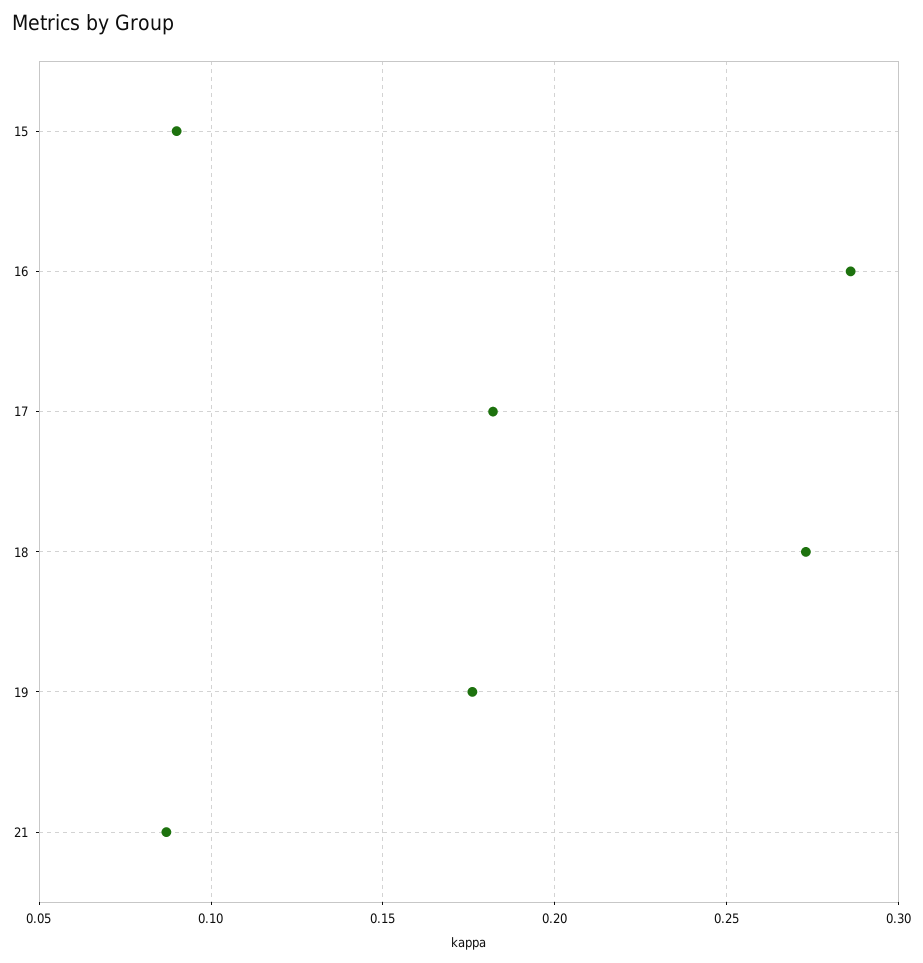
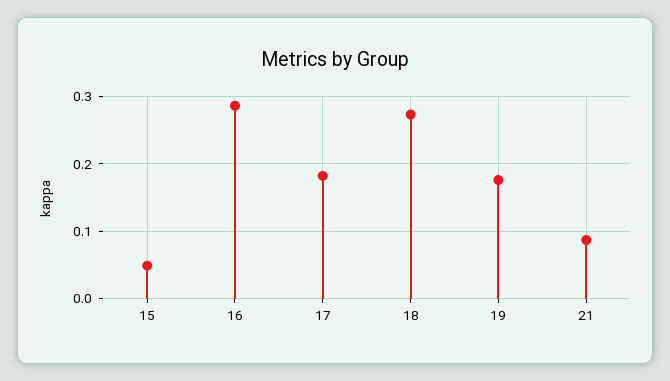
  {
-   "15": 0.09,
+   "15": 0.05,
    "16": 0.285,
    "17": 0.18,
    "18": 0.275,
    "19": 0.175,
    "21": 0.085
  }

